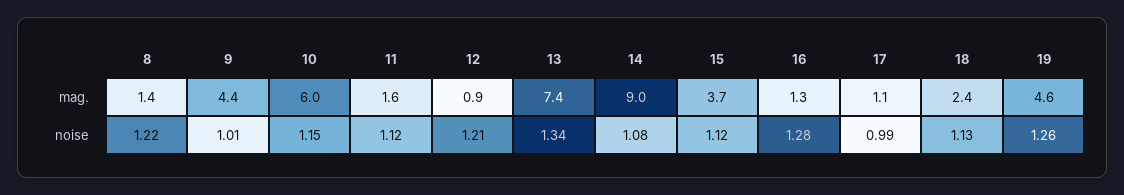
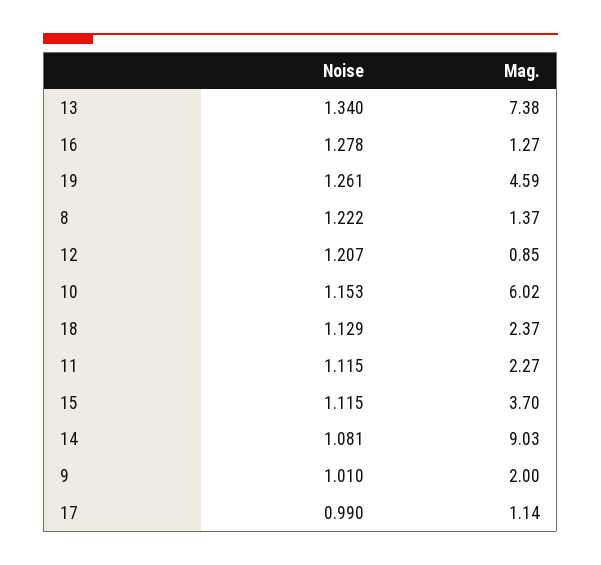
  {
    "8": {
      "mag.": 1.37,
      "noise": 1.222
    },
    "9": {
-     "mag.": 4.4,
+     "mag.": 2,
      "noise": 1.01
    },
    "10": {
      "mag.": 6.02,
      "noise": 1.153
    },
    "11": {
-     "mag.": 1.6,
+     "mag.": 2.27,
      "noise": 1.115
    },
    "12": {
      "mag.": 0.85,
      "noise": 1.207
    },
    "13": {
      "mag.": 7.38,
      "noise": 1.34
    },
    "14": {
      "mag.": 9.03,
      "noise": 1.081
    },
    "15": {
      "mag.": 3.7,
      "noise": 1.115
    },
    "16": {
      "mag.": 1.27,
      "noise": 1.278
    },
    "17": {
      "mag.": 1.14,
      "noise": 0.99
    },
    "18": {
      "mag.": 2.37,
      "noise": 1.129
    },
    "19": {
      "mag.": 4.59,
      "noise": 1.261
    }
  }

